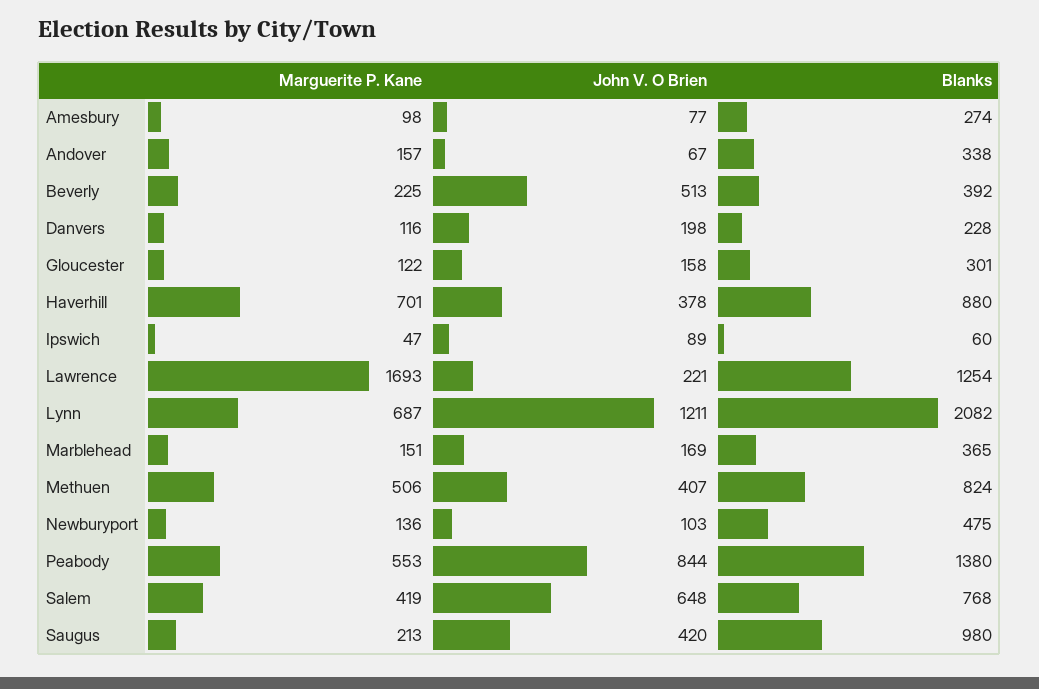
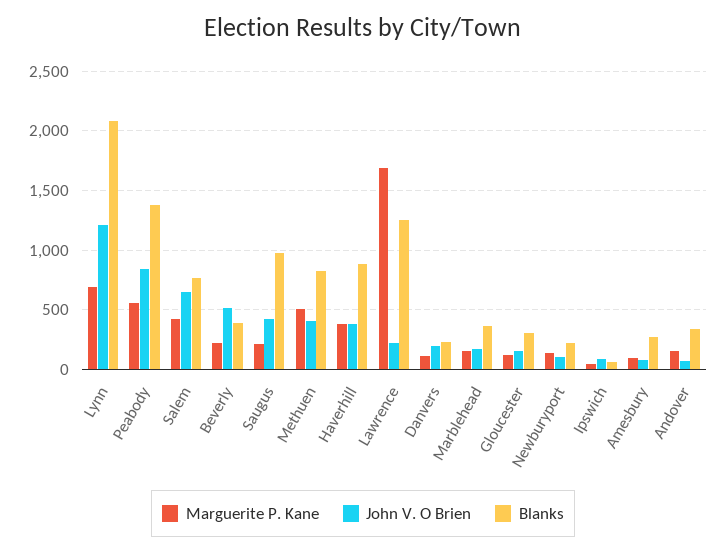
  {
    "Marguerite P. Kane": {
      "Amesbury": 98,
      "Andover": 157,
      "Beverly": 225,
      "Danvers": 116,
      "Gloucester": 122,
-     "Haverhill": 701,
+     "Haverhill": 400,
      "Ipswich": 47,
      "Lawrence": 1693,
      "Lynn": 687,
      "Marblehead": 151,
      "Methuen": 506,
      "Newburyport": 136,
      "Peabody": 553,
      "Salem": 419,
      "Saugus": 213
    },
    "John V. O Brien": {
      "Amesbury": 77,
      "Andover": 67,
      "Beverly": 513,
      "Danvers": 198,
      "Gloucester": 158,
      "Haverhill": 378,
      "Ipswich": 89,
      "Lawrence": 221,
      "Lynn": 1211,
      "Marblehead": 169,
      "Methuen": 407,
      "Newburyport": 103,
      "Peabody": 844,
      "Salem": 648,
      "Saugus": 420
    },
    "Blanks": {
      "Amesbury": 274,
      "Andover": 338,
      "Beverly": 392,
      "Danvers": 228,
      "Gloucester": 301,
      "Haverhill": 880,
      "Ipswich": 60,
      "Lawrence": 1254,
      "Lynn": 2082,
      "Marblehead": 365,
      "Methuen": 824,
-     "Newburyport": 475,
+     "Newburyport": 200,
      "Peabody": 1380,
      "Salem": 768,
      "Saugus": 980
    }
  }

